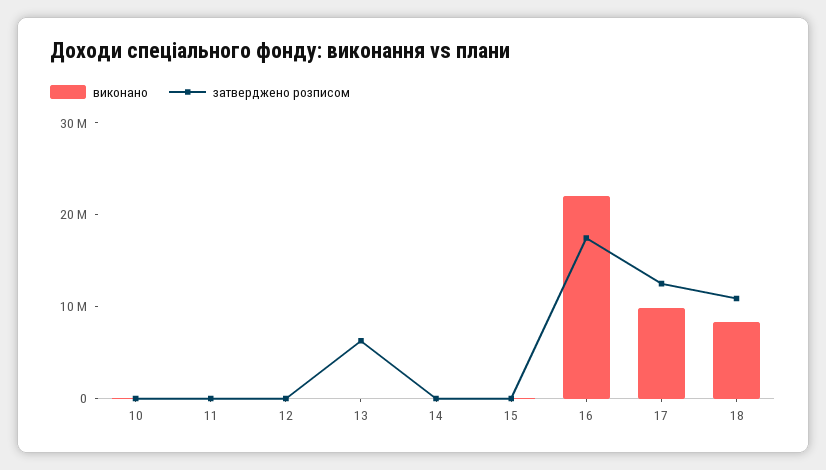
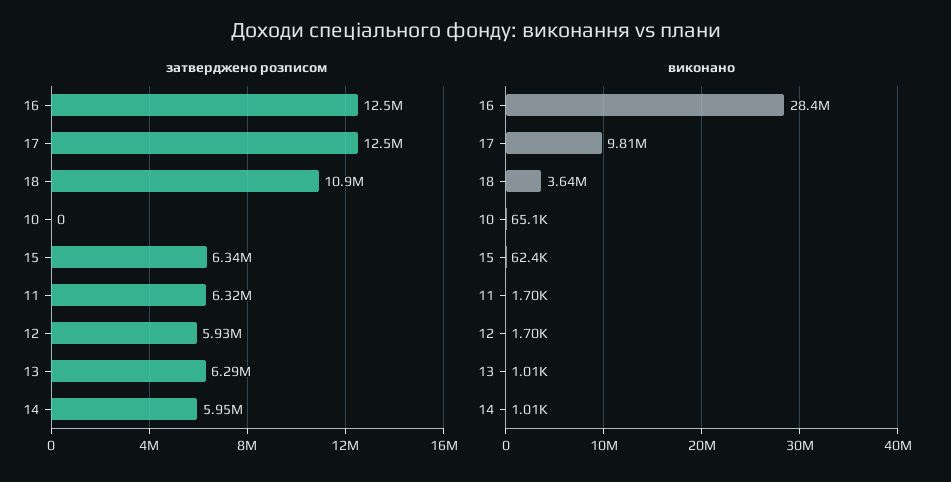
  {
    "виконано": {
      "10": 65100,
      "11": 1700,
      "12": 1700,
      "13": 1010,
      "14": 1010,
      "15": 62400,
-     "16": 22000000,
+     "16": 28400000,
      "17": 9810000,
-     "18": 8000000
+     "18": 3640000
    },
    "затверджено розписом": {
      "10": 0,
-     "11": 0,
+     "11": 6320000,
-     "12": 0,
+     "12": 5930000,
      "13": 6290000,
-     "14": 0,
+     "14": 5950000,
-     "15": 0,
+     "15": 6340000,
-     "16": 18000000,
+     "16": 12500000,
      "17": 12500000,
      "18": 10900000
    }
  }

